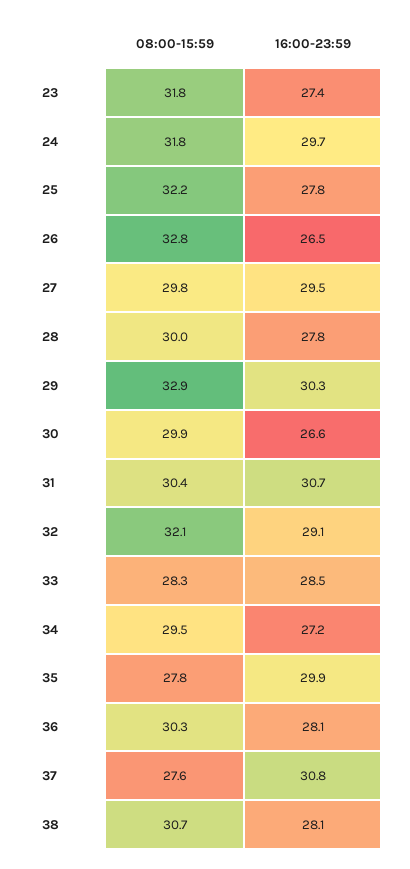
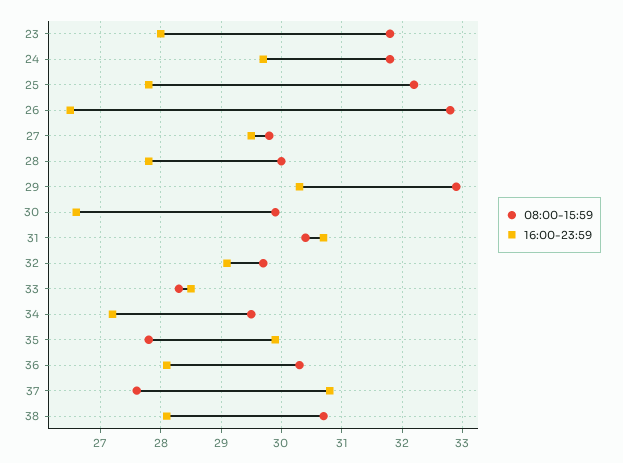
  {
    "08:00-15:59": {
      "23": 31.8,
      "24": 31.8,
      "25": 32.2,
      "26": 32.8,
      "27": 29.8,
      "28": 30,
      "29": 32.9,
      "30": 29.9,
      "31": 30.4,
-     "32": 32.1,
+     "32": 29.7,
      "33": 28.3,
      "34": 29.5,
      "35": 27.8,
      "36": 30.3,
      "37": 27.6,
      "38": 30.7
    },
    "16:00-23:59": {
-     "23": 27.4,
+     "23": 28,
      "24": 29.7,
      "25": 27.8,
      "26": 26.5,
      "27": 29.5,
      "28": 27.8,
      "29": 30.3,
      "30": 26.6,
      "31": 30.7,
      "32": 29.1,
      "33": 28.5,
      "34": 27.2,
      "35": 29.9,
      "36": 28.1,
      "37": 30.8,
      "38": 28.1
    }
  }

